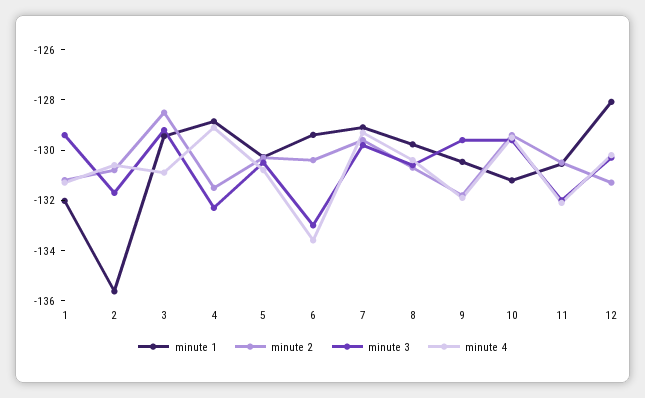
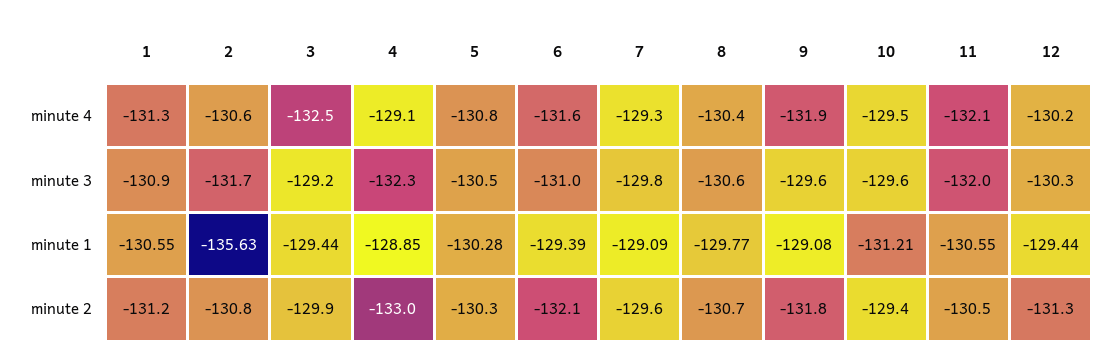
  {
    "minute 1": {
-     "1": -132,
+     "1": -130.55,
      "2": -135.63,
      "3": -129.44,
      "4": -128.85,
      "5": -130.28,
      "6": -129.39,
      "7": -129.09,
      "8": -129.77,
-     "9": -130.5,
+     "9": -129.08,
      "10": -131.21,
      "11": -130.55,
-     "12": -128
+     "12": -129.44
    },
    "minute 2": {
      "1": -131.2,
      "2": -130.8,
-     "3": -128.5,
+     "3": -129.9,
-     "4": -131.5,
+     "4": -133,
      "5": -130.3,
-     "6": -130.5,
+     "6": -132.1,
      "7": -129.6,
      "8": -130.7,
      "9": -131.8,
      "10": -129.4,
      "11": -130.5,
      "12": -131.3
    },
    "minute 3": {
-     "1": -129.5,
+     "1": -130.9,
      "2": -131.7,
      "3": -129.2,
      "4": -132.3,
      "5": -130.5,
-     "6": -133,
+     "6": -131,
      "7": -129.8,
      "8": -130.6,
      "9": -129.6,
      "10": -129.6,
      "11": -132,
      "12": -130.3
    },
    "minute 4": {
      "1": -131.3,
      "2": -130.6,
-     "3": -131,
+     "3": -132.5,
      "4": -129.1,
      "5": -130.8,
-     "6": -133.5,
+     "6": -131.6,
      "7": -129.3,
      "8": -130.4,
      "9": -131.9,
      "10": -129.5,
      "11": -132.1,
      "12": -130.2
    }
  }

